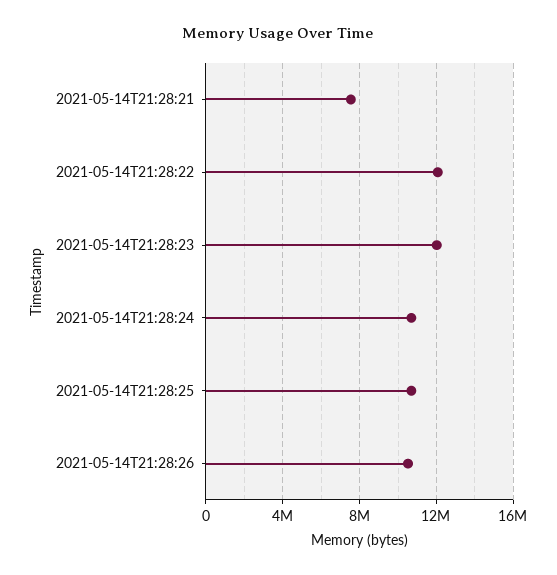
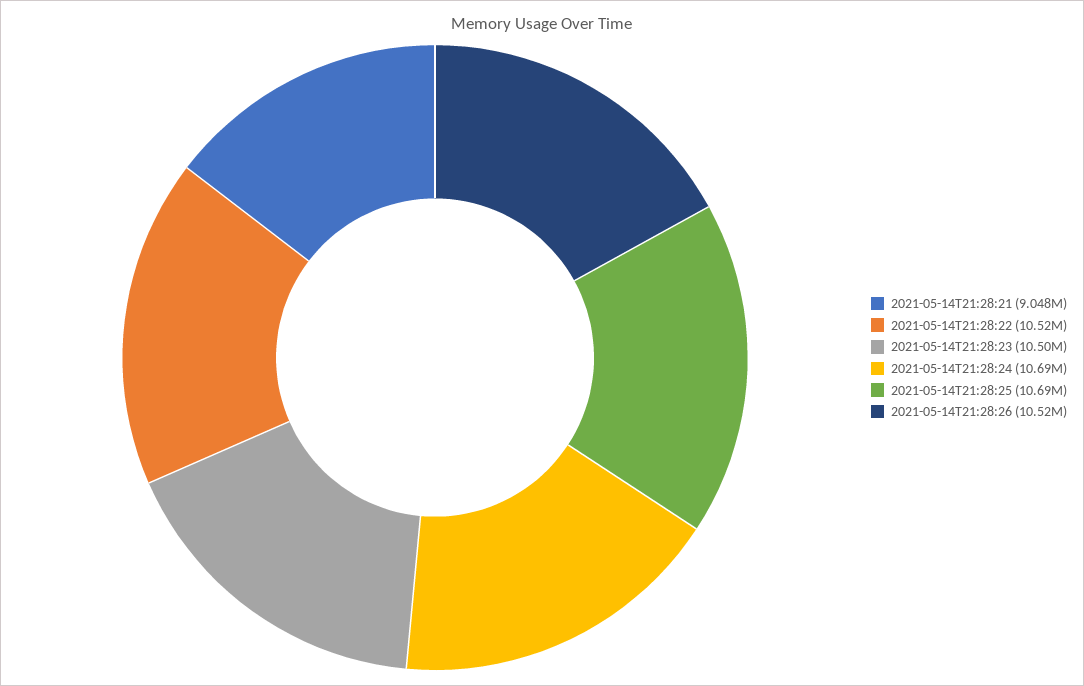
  {
-   "2021-05-14T21:28:21": 7500000,
+   "2021-05-14T21:28:21": 9048000,
-   "2021-05-14T21:28:22": 12000000,
+   "2021-05-14T21:28:22": 10520000,
-   "2021-05-14T21:28:23": 12000000,
+   "2021-05-14T21:28:23": 10500000,
    "2021-05-14T21:28:24": 10690000,
    "2021-05-14T21:28:25": 10690000,
    "2021-05-14T21:28:26": 10520000
  }

